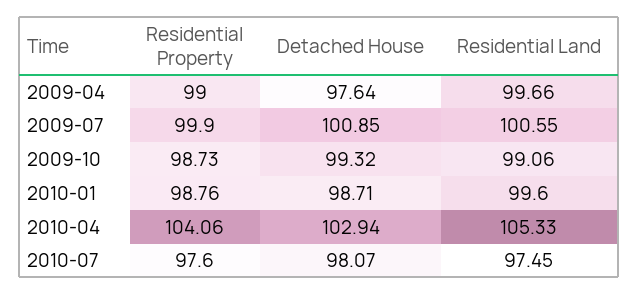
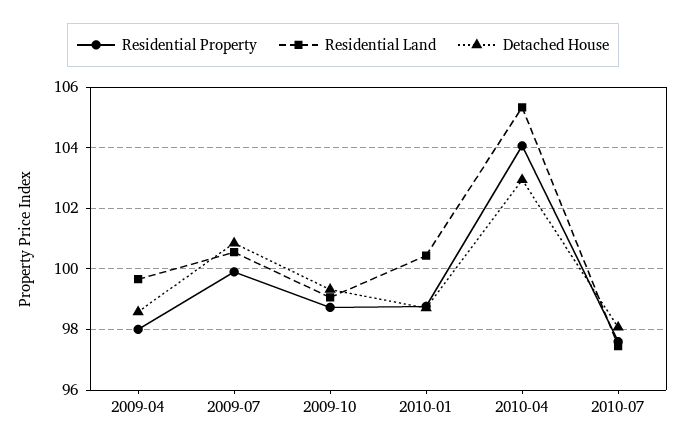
  {
    "Residential Property": {
-     "2009-04": 99,
+     "2009-04": 98,
      "2009-07": 99.9,
      "2009-10": 98.73,
      "2010-01": 98.76,
      "2010-04": 104.06,
      "2010-07": 97.6
    },
    "Detached House": {
-     "2009-04": 97.64,
+     "2009-04": 98.6,
      "2009-07": 100.85,
      "2009-10": 99.32,
      "2010-01": 98.71,
      "2010-04": 102.94,
      "2010-07": 98.07
    },
    "Residential Land": {
      "2009-04": 99.66,
      "2009-07": 100.55,
      "2009-10": 99.06,
-     "2010-01": 99.6,
+     "2010-01": 100.4,
      "2010-04": 105.33,
      "2010-07": 97.45
    }
  }

